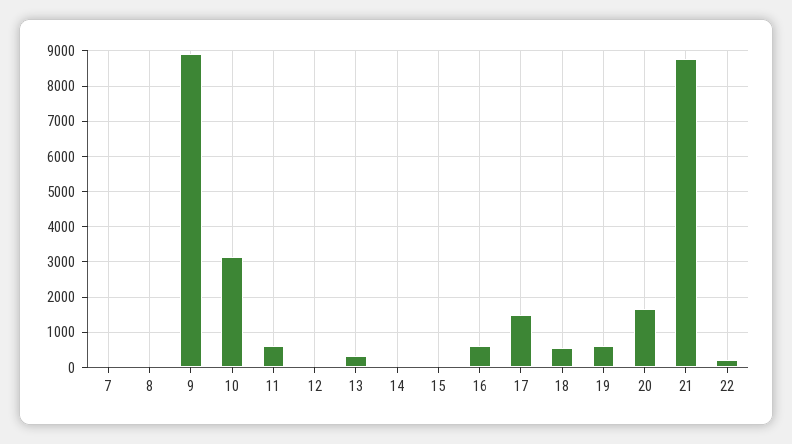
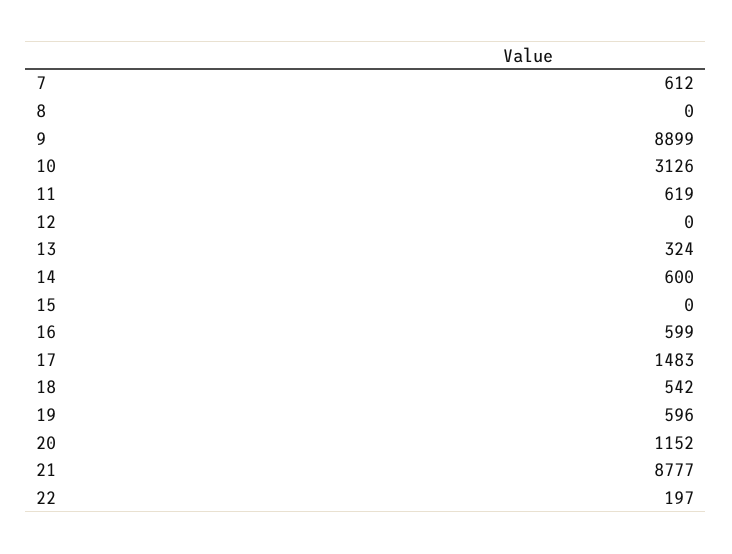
  {
-   "7": 0,
+   "7": 612,
    "8": 0,
    "9": 8899,
    "10": 3126,
    "11": 619,
    "12": 0,
    "13": 324,
-   "14": 0,
+   "14": 600,
    "15": 0,
    "16": 599,
    "17": 1483,
    "18": 542,
    "19": 596,
-   "20": 1600,
+   "20": 1152,
    "21": 8777,
    "22": 197
  }

